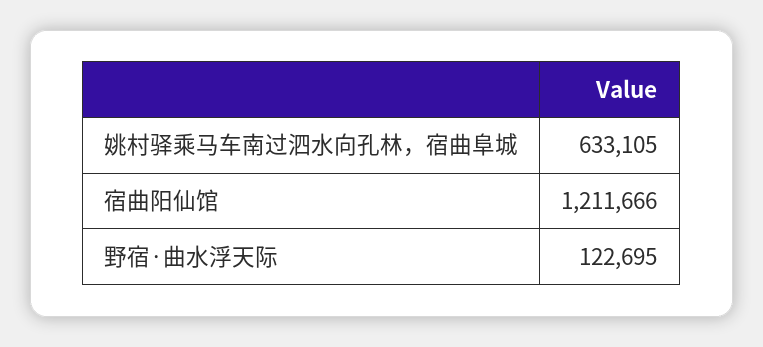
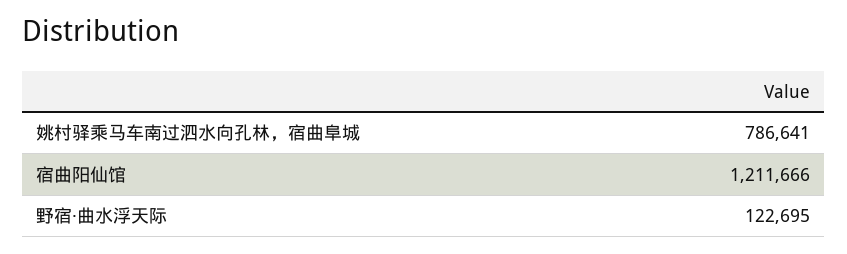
  {
-   "姚村驿乘马车南过泗水向孔林，宿曲阜城": 633105,
+   "姚村驿乘马车南过泗水向孔林，宿曲阜城": 786641,
    "宿曲阳仙馆": 1211666,
    "野宿·曲水浮天际": 122695
  }

